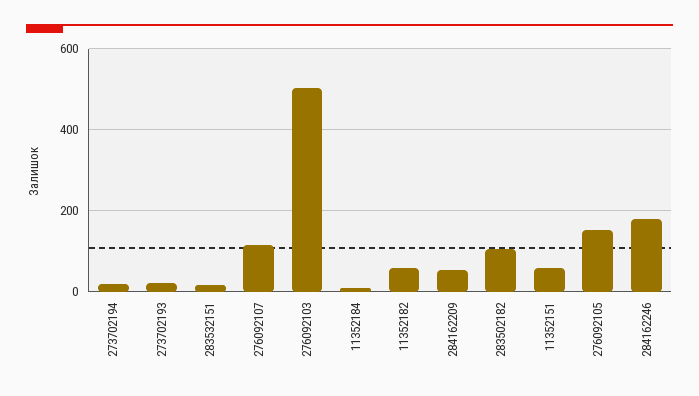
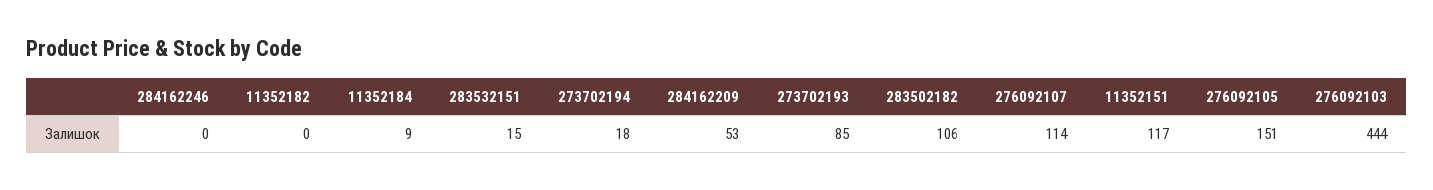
  {
    "273702194": 18,
-   "273702193": 20,
+   "273702193": 85,
    "283532151": 15,
    "276092107": 114,
-   "276092103": 500,
+   "276092103": 444,
    "11352184": 9,
-   "11352182": 60,
+   "11352182": 0,
    "284162209": 53,
    "283502182": 106,
-   "11352151": 60,
+   "11352151": 117,
    "276092105": 151,
-   "284162246": 180
+   "284162246": 0
  }

